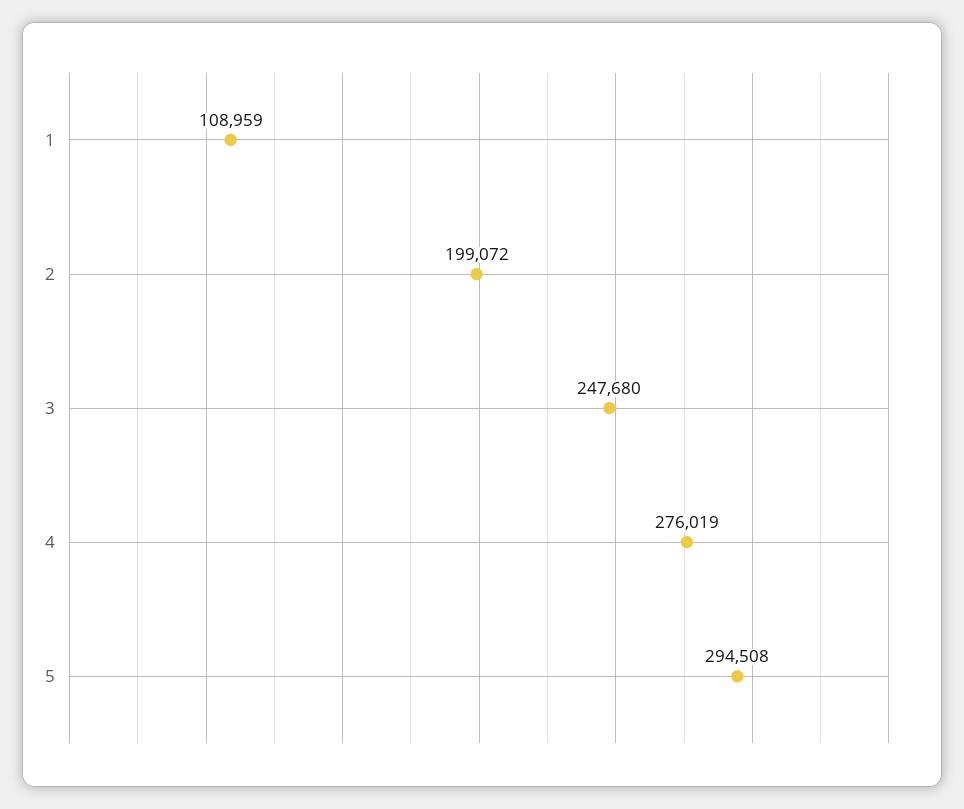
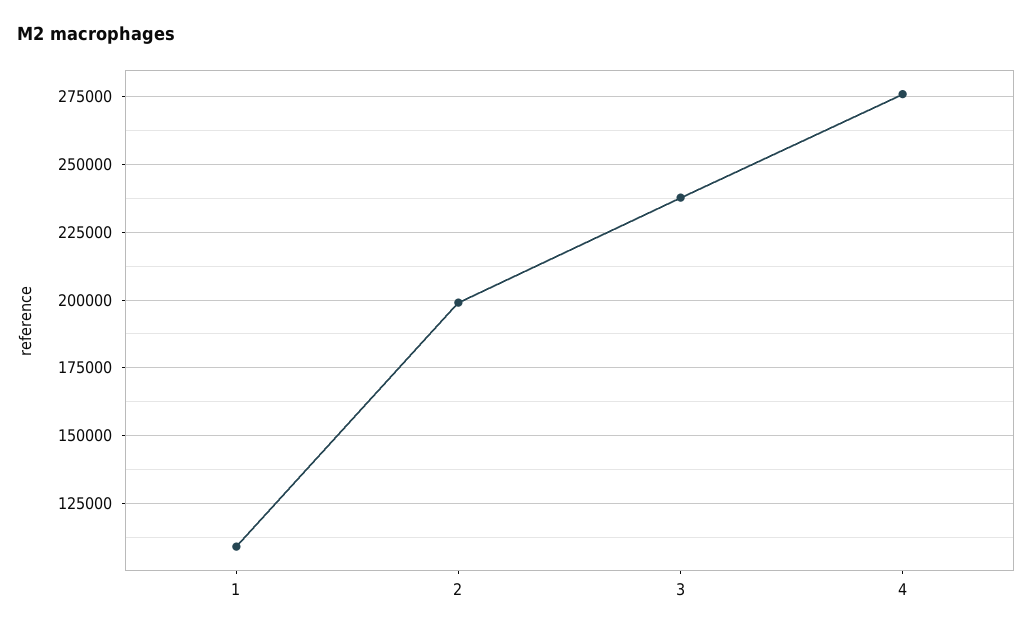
  {
    "1": 108959,
    "2": 199072,
-   "3": 247680,
+   "3": 237500,
-   "4": 276019,
+   "4": 276019
-   "5": 294508
  }

